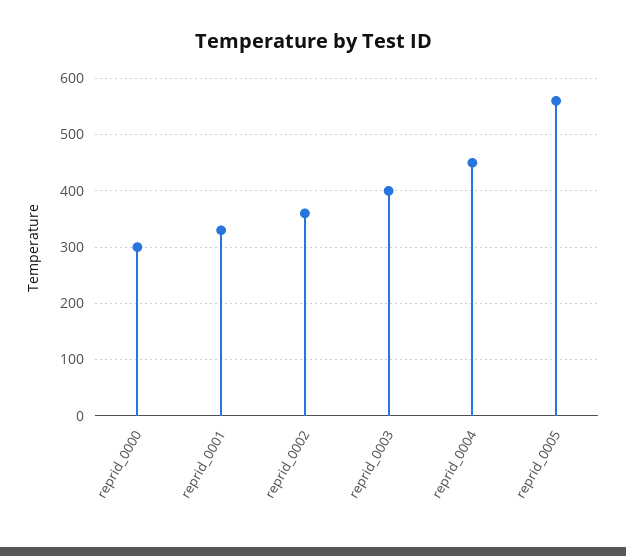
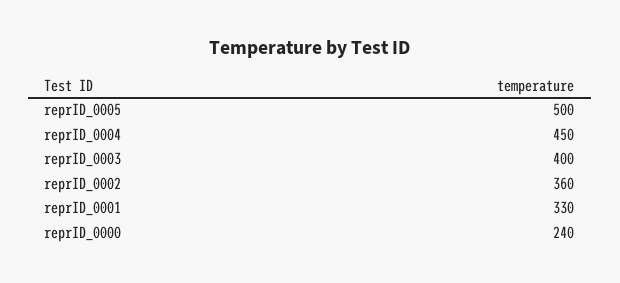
  {
-   "reprid_0000": 300,
+   "reprid_0000": 240,
    "reprid_0001": 330,
    "reprid_0002": 360,
    "reprid_0003": 400,
    "reprid_0004": 450,
-   "reprid_0005": 560
+   "reprid_0005": 500
  }

